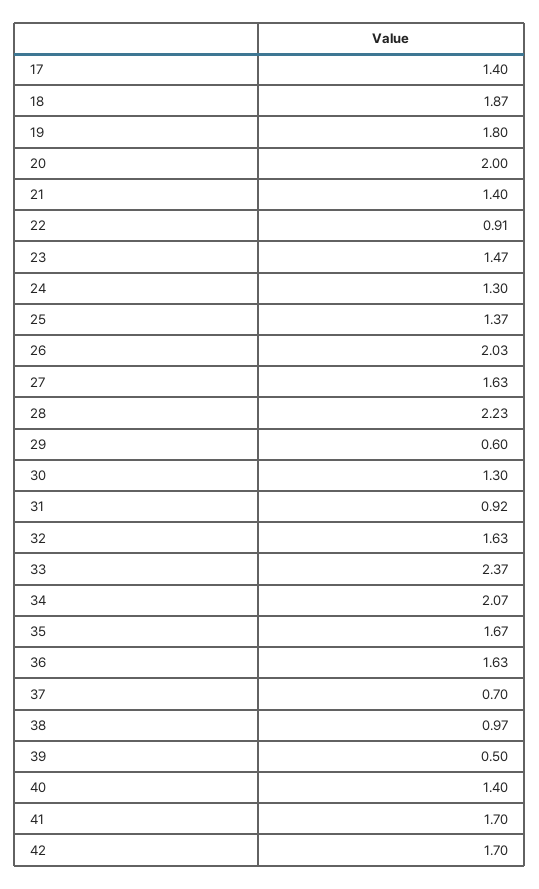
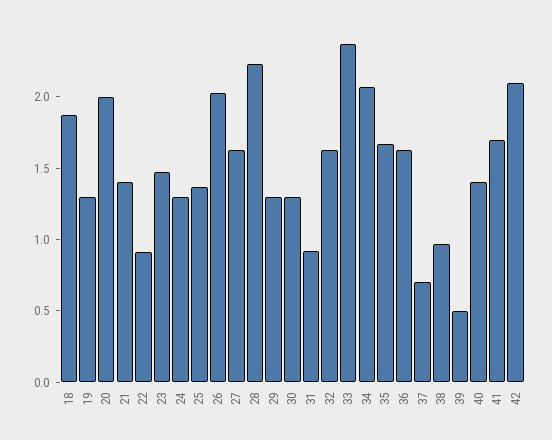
  {
-   "17": 1.4,
    "18": 1.87,
-   "19": 1.8,
+   "19": 1.3,
    "20": 2,
    "21": 1.4,
    "22": 0.91,
    "23": 1.47,
    "24": 1.3,
    "25": 1.37,
    "26": 2.03,
    "27": 1.63,
    "28": 2.23,
-   "29": 0.6,
+   "29": 1.3,
    "30": 1.3,
    "31": 0.92,
    "32": 1.63,
    "33": 2.37,
    "34": 2.07,
    "35": 1.67,
    "36": 1.63,
    "37": 0.7,
    "38": 0.97,
    "39": 0.5,
    "40": 1.4,
    "41": 1.7,
-   "42": 1.7
+   "42": 2.1
  }

